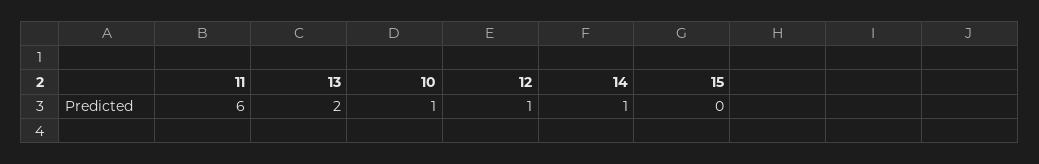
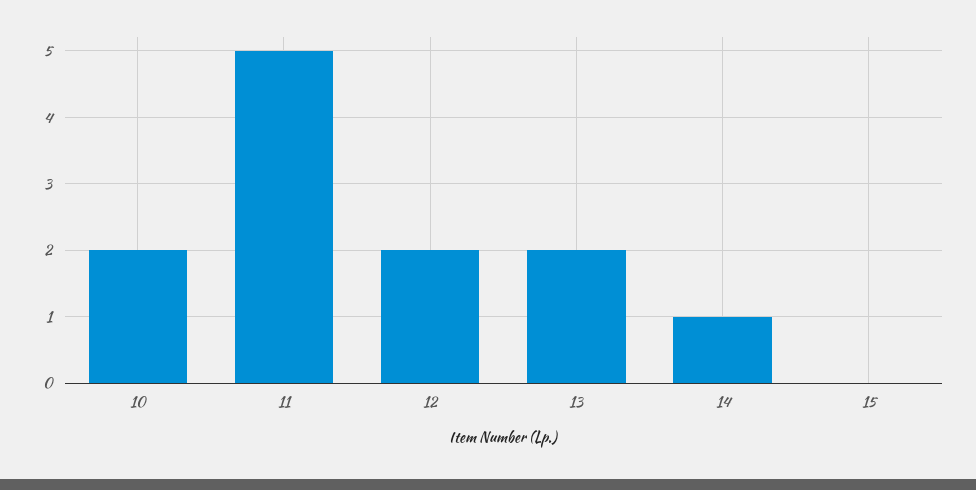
  {
-   "11": 6,
+   "11": 5,
    "13": 2,
-   "10": 1,
+   "10": 2,
-   "12": 1,
+   "12": 2,
    "14": 1,
    "15": 0
  }

